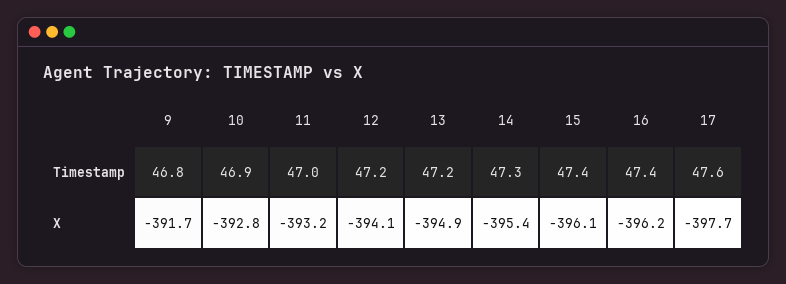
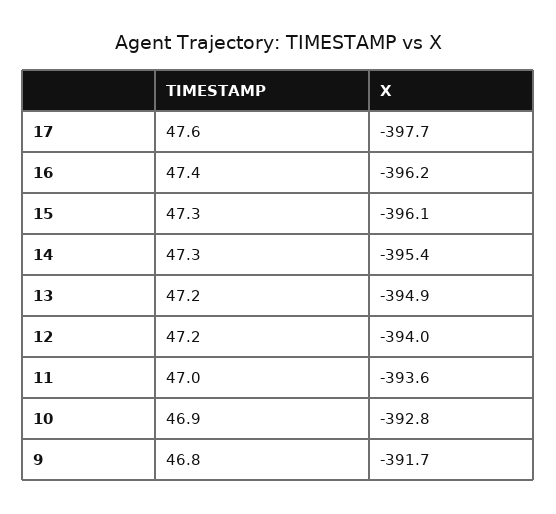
  {
    "9": {
      "Timestamp": 46.8,
      "X": -391.7
    },
    "10": {
      "Timestamp": 46.9,
      "X": -392.8
    },
    "11": {
      "Timestamp": 47,
-     "X": -393.2
+     "X": -393.6
    },
    "12": {
      "Timestamp": 47.2,
-     "X": -394.1
+     "X": -394
    },
    "13": {
      "Timestamp": 47.2,
      "X": -394.9
    },
    "14": {
      "Timestamp": 47.3,
      "X": -395.4
    },
    "15": {
-     "Timestamp": 47.4,
+     "Timestamp": 47.3,
      "X": -396.1
    },
    "16": {
      "Timestamp": 47.4,
      "X": -396.2
    },
    "17": {
      "Timestamp": 47.6,
      "X": -397.7
    }
  }

